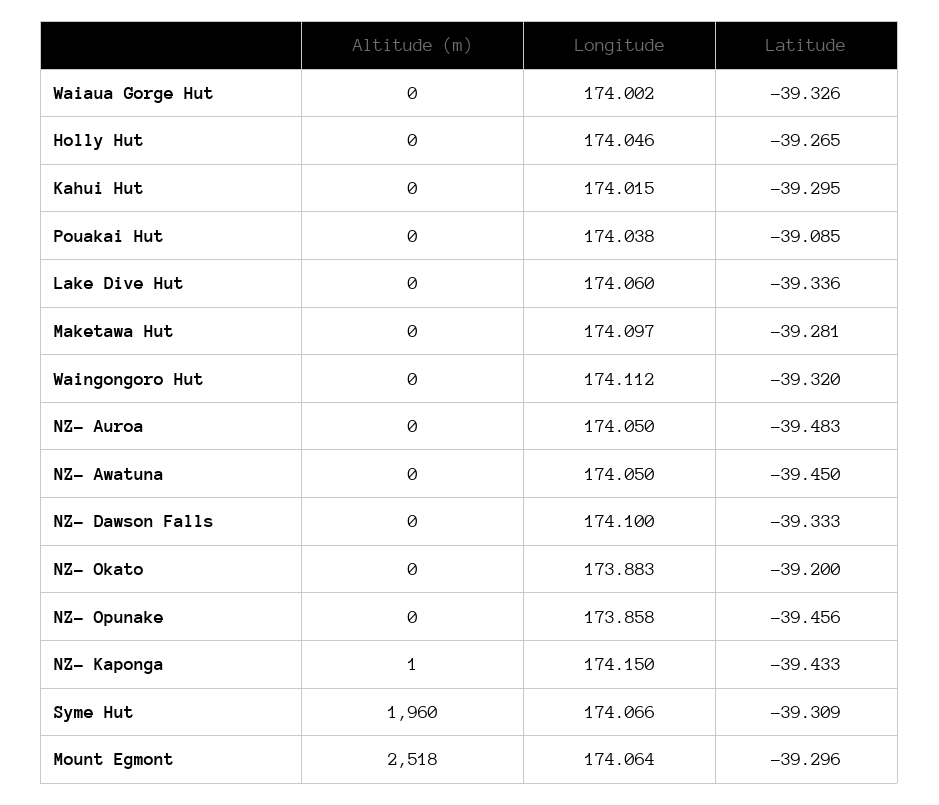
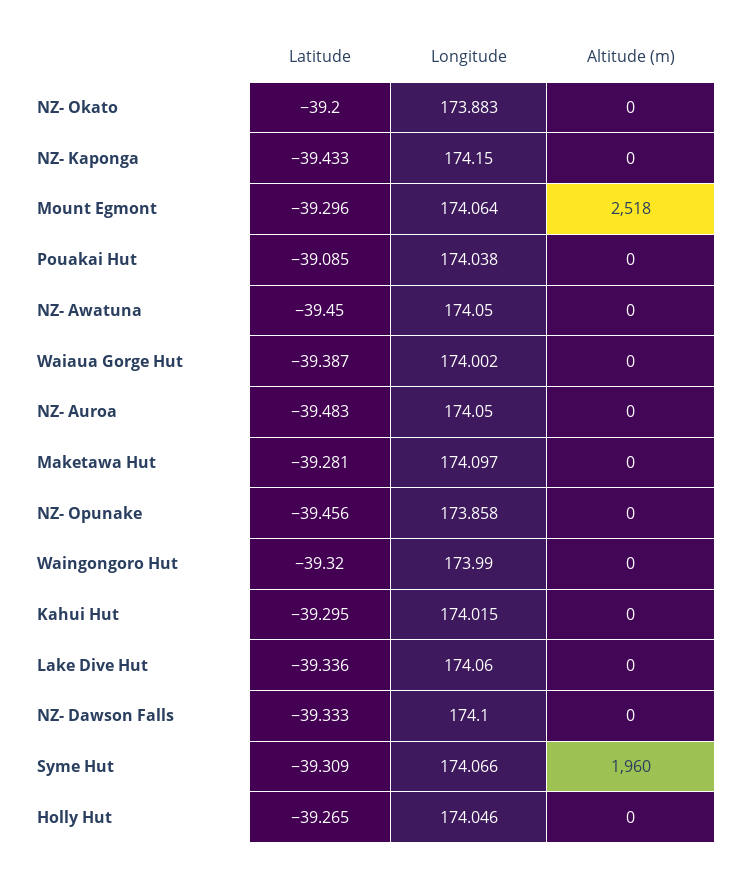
  {
    "Altitude (m)": {
      "Waiaua Gorge Hut": 0,
      "Holly Hut": 0,
      "Kahui Hut": 0,
      "Pouakai Hut": 0,
      "Lake Dive Hut": 0,
      "Maketawa Hut": 0,
      "Waingongoro Hut": 0,
      "NZ- Auroa": 0,
      "NZ- Awatuna": 0,
      "NZ- Dawson Falls": 0,
      "NZ- Okato": 0,
      "NZ- Opunake": 0,
-     "NZ- Kaponga": 1,
+     "NZ- Kaponga": 0,
      "Syme Hut": 1960,
      "Mount Egmont": 2518
    },
    "Longitude": {
      "Waiaua Gorge Hut": 174.002,
      "Holly Hut": 174.046,
      "Kahui Hut": 174.015,
      "Pouakai Hut": 174.038,
      "Lake Dive Hut": 174.06,
      "Maketawa Hut": 174.097,
-     "Waingongoro Hut": 174.112,
+     "Waingongoro Hut": 173.99,
      "NZ- Auroa": 174.05,
      "NZ- Awatuna": 174.05,
      "NZ- Dawson Falls": 174.1,
      "NZ- Okato": 173.883,
      "NZ- Opunake": 173.858,
      "NZ- Kaponga": 174.15,
      "Syme Hut": 174.066,
      "Mount Egmont": 174.064
    },
    "Latitude": {
-     "Waiaua Gorge Hut": -39.326,
+     "Waiaua Gorge Hut": -39.387,
      "Holly Hut": -39.265,
      "Kahui Hut": -39.295,
      "Pouakai Hut": -39.085,
      "Lake Dive Hut": -39.336,
      "Maketawa Hut": -39.281,
      "Waingongoro Hut": -39.32,
      "NZ- Auroa": -39.483,
      "NZ- Awatuna": -39.45,
      "NZ- Dawson Falls": -39.333,
      "NZ- Okato": -39.2,
      "NZ- Opunake": -39.456,
      "NZ- Kaponga": -39.433,
      "Syme Hut": -39.309,
      "Mount Egmont": -39.296
    }
  }

